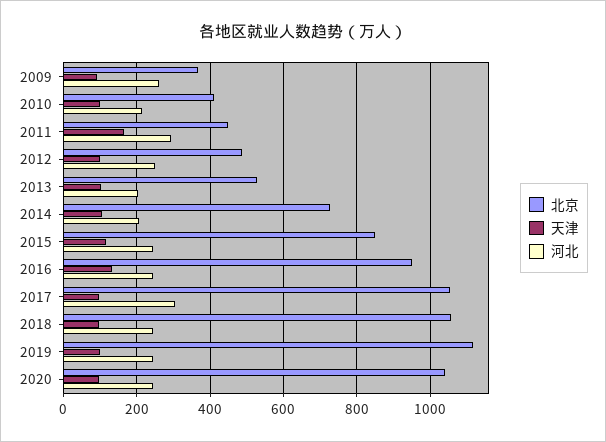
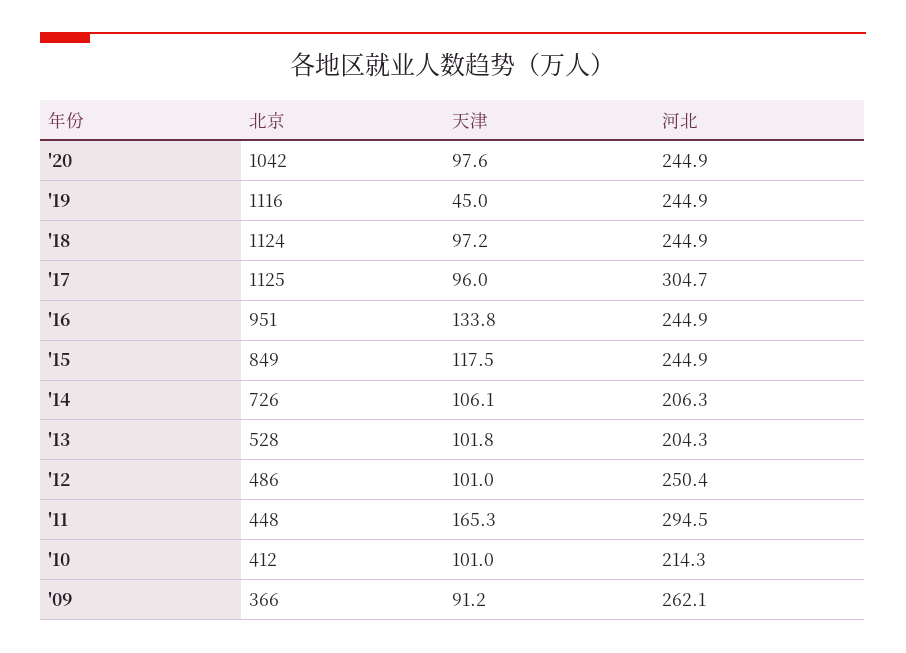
  {
    "北京": {
      "2009": 366,
      "2010": 412,
      "2011": 448,
      "2012": 486,
      "2013": 528,
      "2014": 726,
      "2015": 849,
      "2016": 951,
-     "2017": 1060,
+     "2017": 1125,
-     "2018": 1060,
+     "2018": 1124,
      "2019": 1116,
      "2020": 1042
    },
    "天津": {
      "2009": 91.2,
      "2010": 101,
      "2011": 165.3,
      "2012": 101,
      "2013": 101.8,
      "2014": 106.1,
      "2015": 117.5,
      "2016": 133.8,
      "2017": 96,
      "2018": 97.2,
-     "2019": 100,
+     "2019": 45,
      "2020": 97.6
    },
    "河北": {
      "2009": 262.1,
      "2010": 214.3,
      "2011": 294.5,
      "2012": 250.4,
      "2013": 204.3,
      "2014": 206.3,
      "2015": 244.9,
      "2016": 244.9,
      "2017": 304.7,
      "2018": 244.9,
      "2019": 244.9,
      "2020": 244.9
    }
  }

